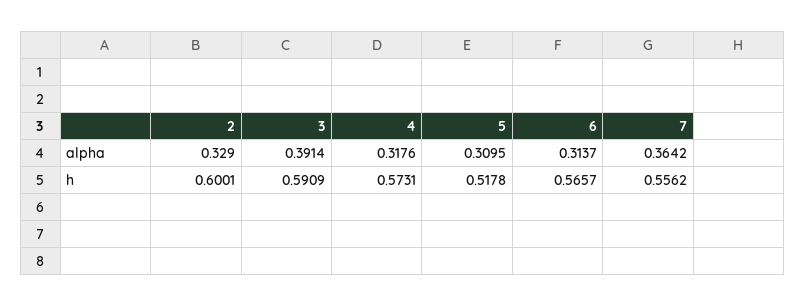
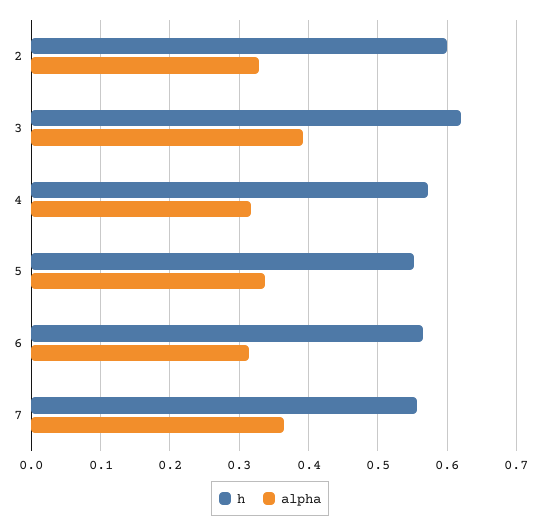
  {
    "alpha": {
      "2": 0.329,
      "3": 0.3914,
      "4": 0.3176,
-     "5": 0.3095,
+     "5": 0.34,
      "6": 0.3137,
      "7": 0.3642
    },
    "h": {
      "2": 0.6001,
-     "3": 0.5909,
+     "3": 0.62,
      "4": 0.5731,
-     "5": 0.5178,
+     "5": 0.55,
      "6": 0.5657,
      "7": 0.5562
    }
  }

